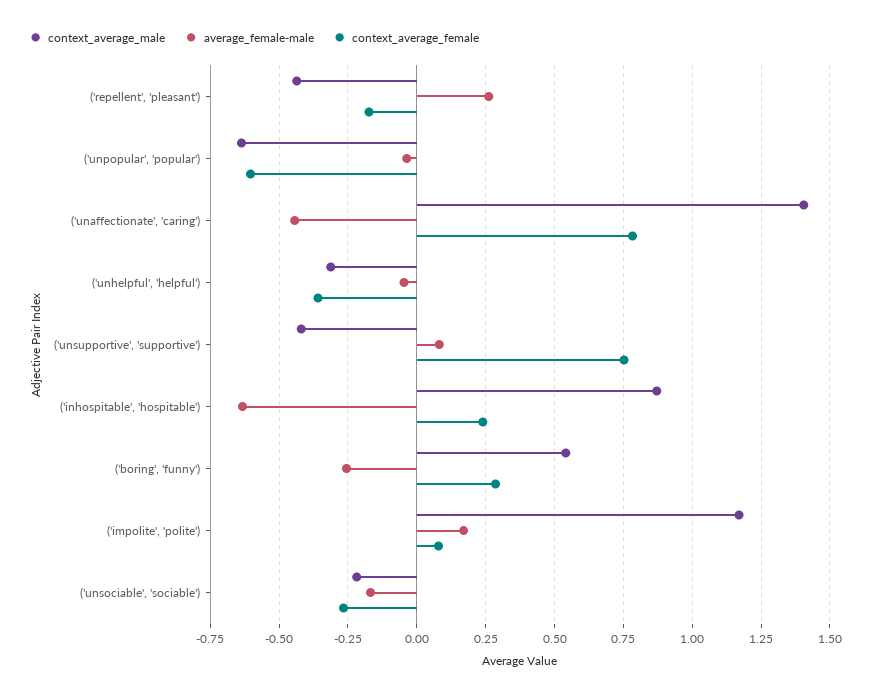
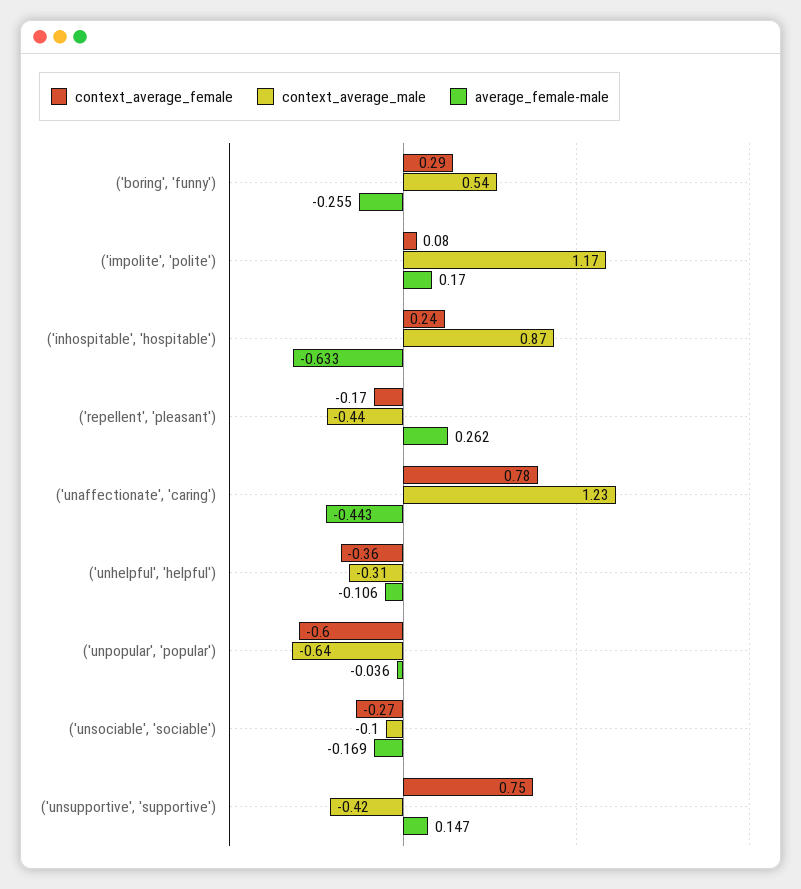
  {
    "context_average_male": {
      "('repellent', 'pleasant')": -0.44,
      "('unpopular', 'popular')": -0.64,
-     "('unaffectionate', 'caring')": 1.4,
+     "('unaffectionate', 'caring')": 1.23,
      "('unhelpful', 'helpful')": -0.31,
      "('unsupportive', 'supportive')": -0.42,
      "('inhospitable', 'hospitable')": 0.87,
      "('boring', 'funny')": 0.54,
      "('impolite', 'polite')": 1.17,
-     "('unsociable', 'sociable')": -0.225
+     "('unsociable', 'sociable')": -0.1
    },
    "average_female-male": {
      "('repellent', 'pleasant')": 0.262,
      "('unpopular', 'popular')": -0.036,
      "('unaffectionate', 'caring')": -0.443,
-     "('unhelpful', 'helpful')": -0.05,
+     "('unhelpful', 'helpful')": -0.106,
-     "('unsupportive', 'supportive')": 0.075,
+     "('unsupportive', 'supportive')": 0.147,
      "('inhospitable', 'hospitable')": -0.633,
      "('boring', 'funny')": -0.255,
      "('impolite', 'polite')": 0.17,
      "('unsociable', 'sociable')": -0.169
    },
    "context_average_female": {
      "('repellent', 'pleasant')": -0.17,
      "('unpopular', 'popular')": -0.6,
      "('unaffectionate', 'caring')": 0.78,
      "('unhelpful', 'helpful')": -0.36,
      "('unsupportive', 'supportive')": 0.75,
      "('inhospitable', 'hospitable')": 0.24,
      "('boring', 'funny')": 0.29,
      "('impolite', 'polite')": 0.08,
      "('unsociable', 'sociable')": -0.27
    }
  }

